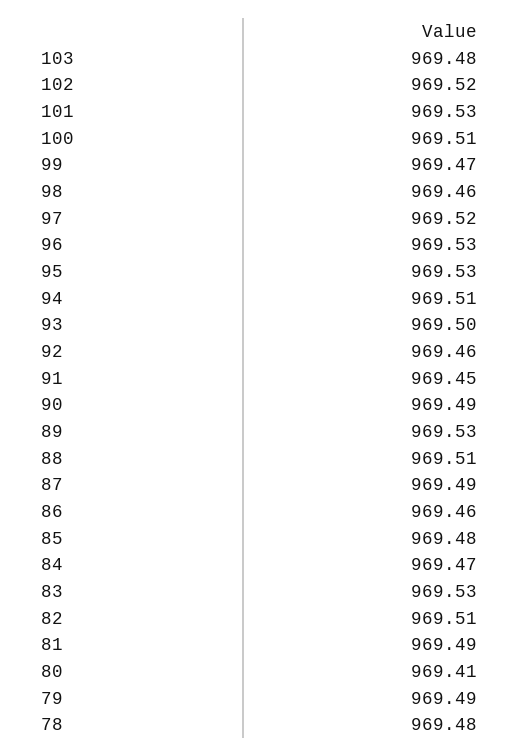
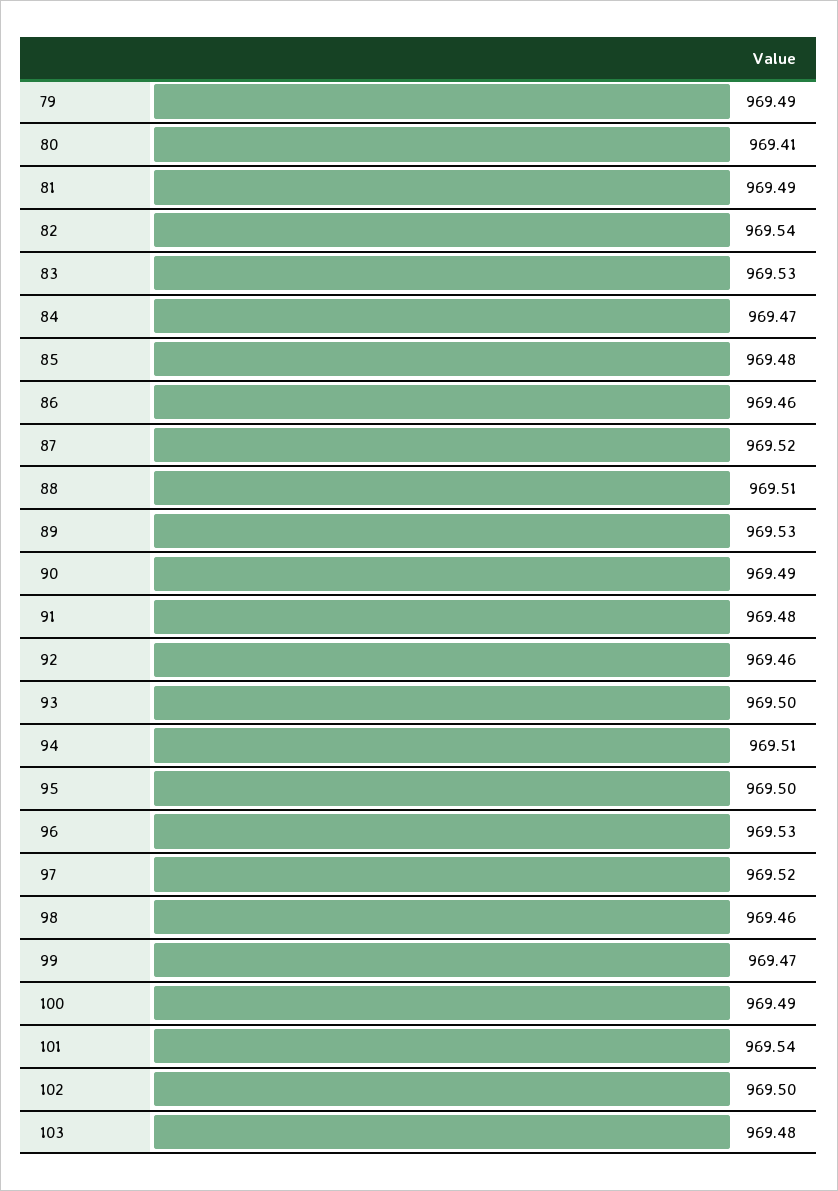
  {
    "103": 969.48,
-   "102": 969.52,
+   "102": 969.5,
-   "101": 969.53,
+   "101": 969.54,
-   "100": 969.51,
+   "100": 969.49,
    "99": 969.47,
    "98": 969.46,
    "97": 969.52,
    "96": 969.53,
-   "95": 969.53,
+   "95": 969.5,
    "94": 969.51,
    "93": 969.5,
    "92": 969.46,
-   "91": 969.45,
+   "91": 969.48,
    "90": 969.49,
    "89": 969.53,
    "88": 969.51,
-   "87": 969.49,
+   "87": 969.52,
    "86": 969.46,
    "85": 969.48,
    "84": 969.47,
    "83": 969.53,
-   "82": 969.51,
+   "82": 969.54,
    "81": 969.49,
    "80": 969.41,
-   "79": 969.49,
+   "79": 969.49
-   "78": 969.48
  }

